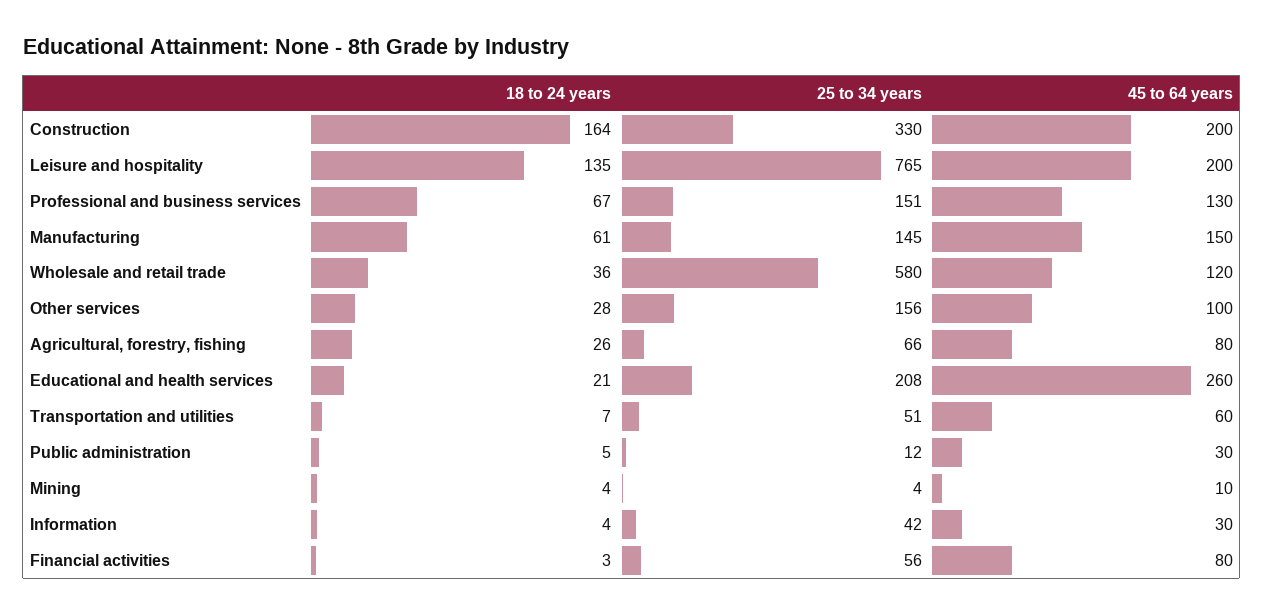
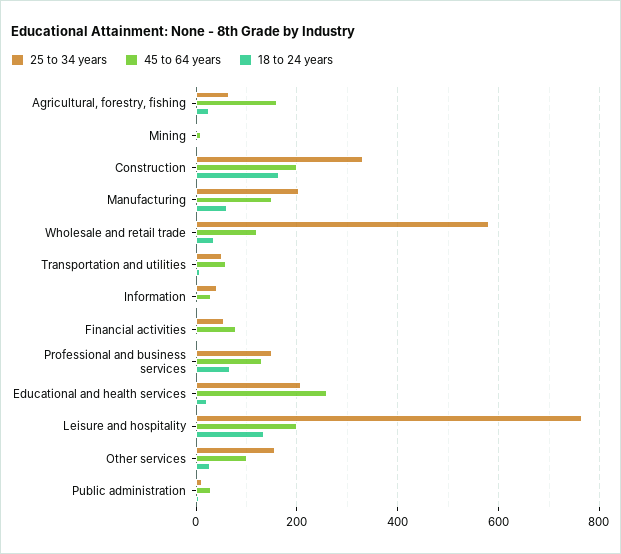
  {
    "18 to 24 years": {
      "Construction": 164,
      "Leisure and hospitality": 135,
      "Professional and business services": 67,
      "Manufacturing": 61,
      "Wholesale and retail trade": 36,
      "Other services": 28,
      "Agricultural, forestry, fishing": 26,
      "Educational and health services": 21,
      "Transportation and utilities": 7,
      "Public administration": 5,
      "Mining": 4,
      "Information": 4,
      "Financial activities": 3
    },
    "25 to 34 years": {
      "Construction": 330,
      "Leisure and hospitality": 765,
      "Professional and business services": 151,
-     "Manufacturing": 145,
+     "Manufacturing": 200,
      "Wholesale and retail trade": 580,
      "Other services": 156,
      "Agricultural, forestry, fishing": 66,
      "Educational and health services": 208,
      "Transportation and utilities": 51,
      "Public administration": 12,
      "Mining": 4,
      "Information": 42,
      "Financial activities": 56
    },
    "45 to 64 years": {
      "Construction": 200,
      "Leisure and hospitality": 200,
      "Professional and business services": 130,
      "Manufacturing": 150,
      "Wholesale and retail trade": 120,
      "Other services": 100,
-     "Agricultural, forestry, fishing": 80,
+     "Agricultural, forestry, fishing": 160,
      "Educational and health services": 260,
      "Transportation and utilities": 60,
      "Public administration": 30,
      "Mining": 10,
      "Information": 30,
      "Financial activities": 80
    }
  }

